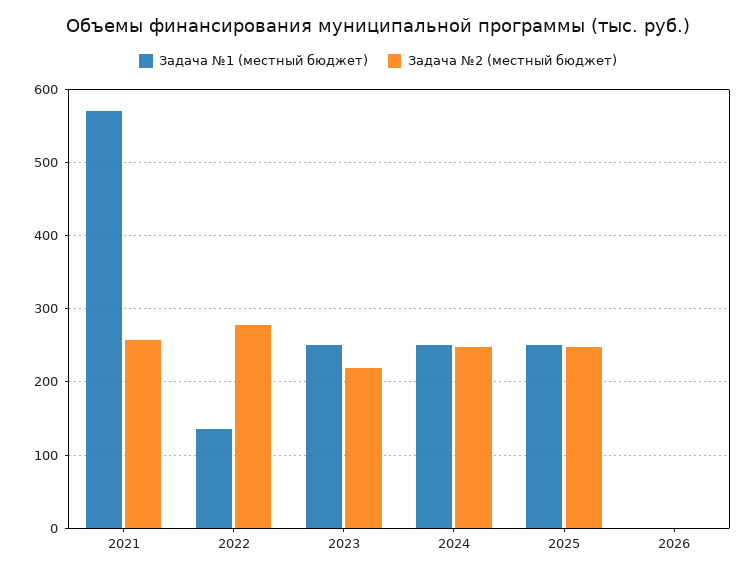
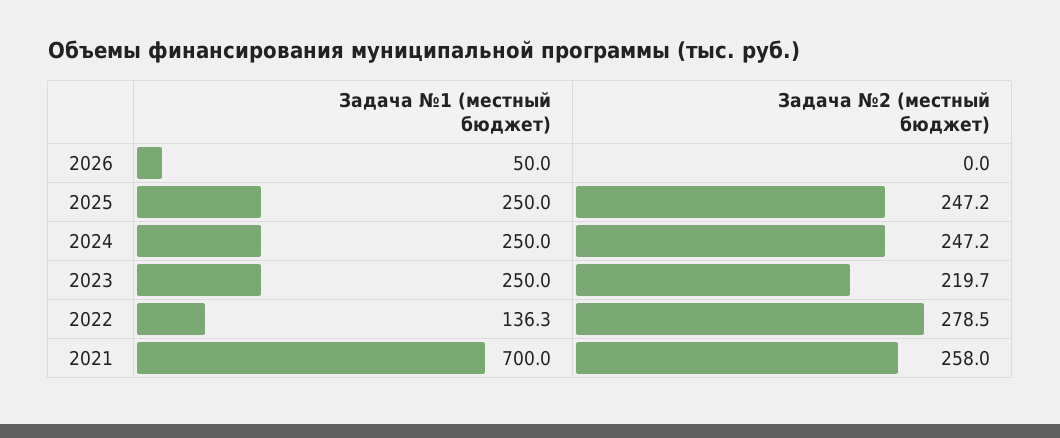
  {
    "Задача №1 (местный бюджет)": {
-     "2021": 570,
+     "2021": 700,
      "2022": 136.3,
      "2023": 250,
      "2024": 250,
      "2025": 250,
-     "2026": 0
+     "2026": 50
    },
    "Задача №2 (местный бюджет)": {
      "2021": 258,
      "2022": 278.5,
      "2023": 219.7,
      "2024": 247.2,
      "2025": 247.2,
      "2026": 0
    }
  }

